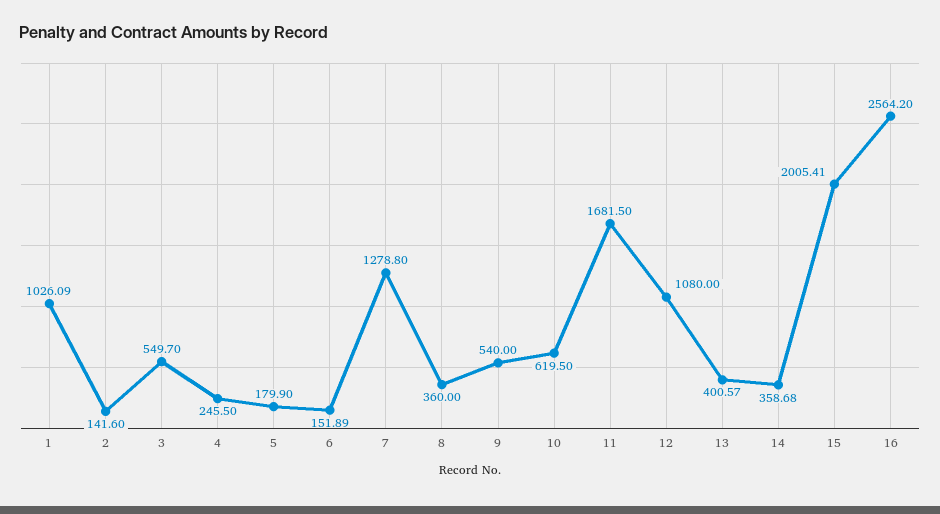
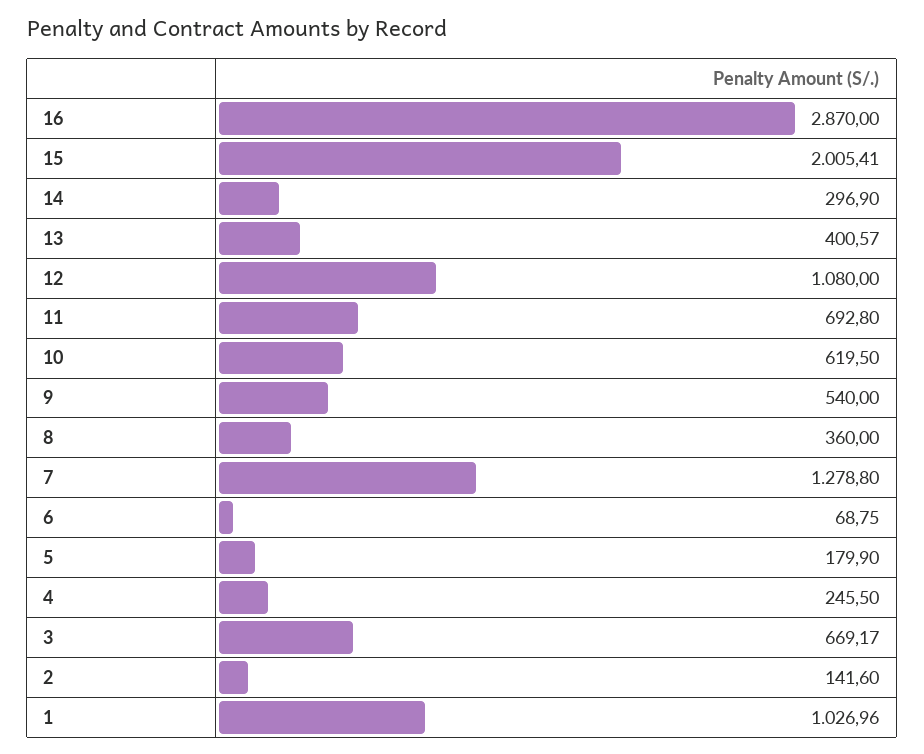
  {
-   "1": 1026.09,
+   "1": 1026.96,
    "2": 141.6,
-   "3": 549.7,
+   "3": 669.17,
    "4": 245.5,
    "5": 179.9,
-   "6": 151.89,
+   "6": 68.75,
    "7": 1278.8,
    "8": 360,
    "9": 540,
    "10": 619.5,
-   "11": 1681.5,
+   "11": 692.8,
    "12": 1080,
    "13": 400.57,
-   "14": 358.68,
+   "14": 296.9,
    "15": 2005.41,
-   "16": 2564.2
+   "16": 2870
  }

